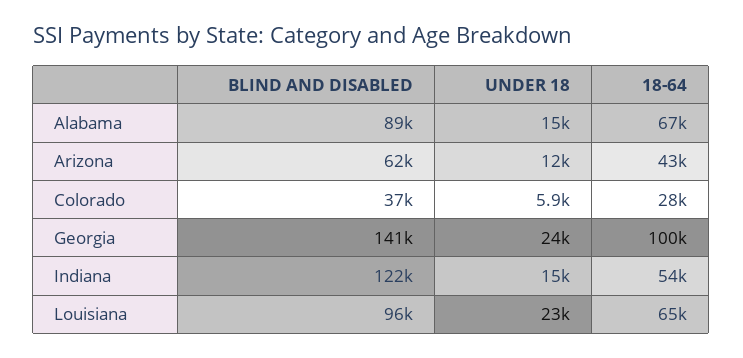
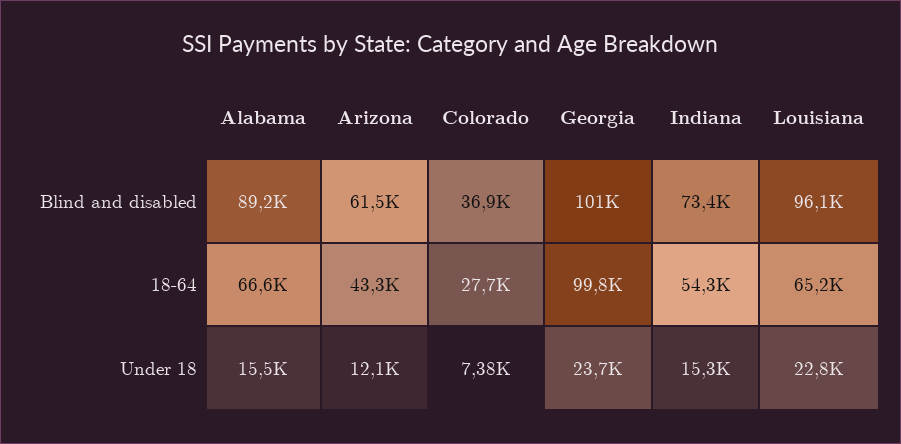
  {
    "BLIND AND DISABLED": {
      "Alabama": 89200,
      "Arizona": 61500,
      "Colorado": 36900,
-     "Georgia": 141000,
+     "Georgia": 101000,
-     "Indiana": 122000,
+     "Indiana": 73400,
      "Louisiana": 96100
    },
    "UNDER 18": {
      "Alabama": 15500,
      "Arizona": 12100,
-     "Colorado": 5900,
+     "Colorado": 7380,
      "Georgia": 23700,
      "Indiana": 15300,
      "Louisiana": 22800
    },
    "18-64": {
      "Alabama": 66600,
      "Arizona": 43300,
      "Colorado": 27700,
      "Georgia": 99800,
      "Indiana": 54300,
      "Louisiana": 65200
    }
  }

